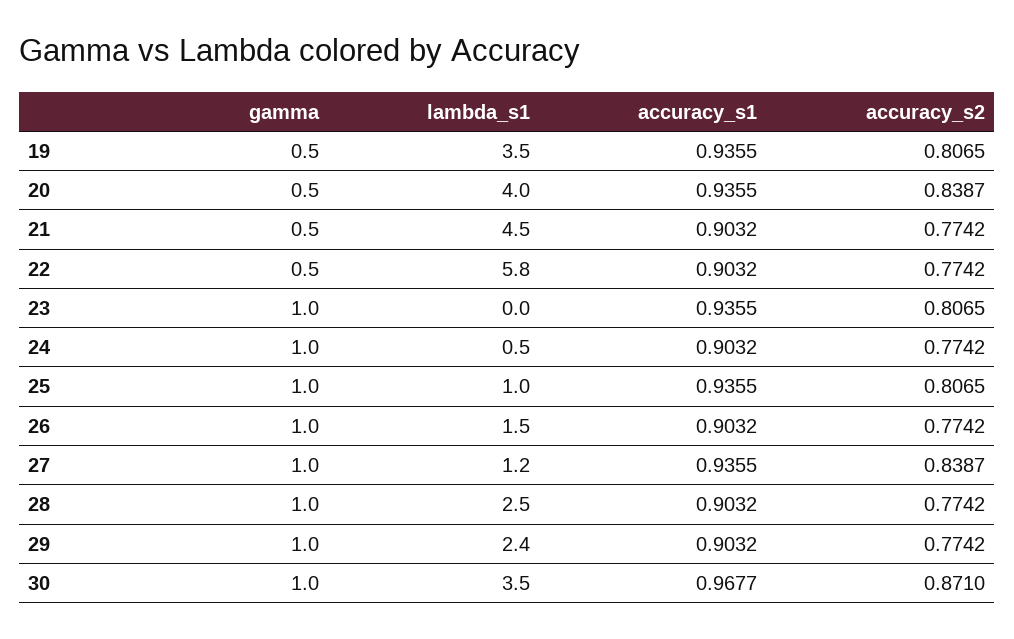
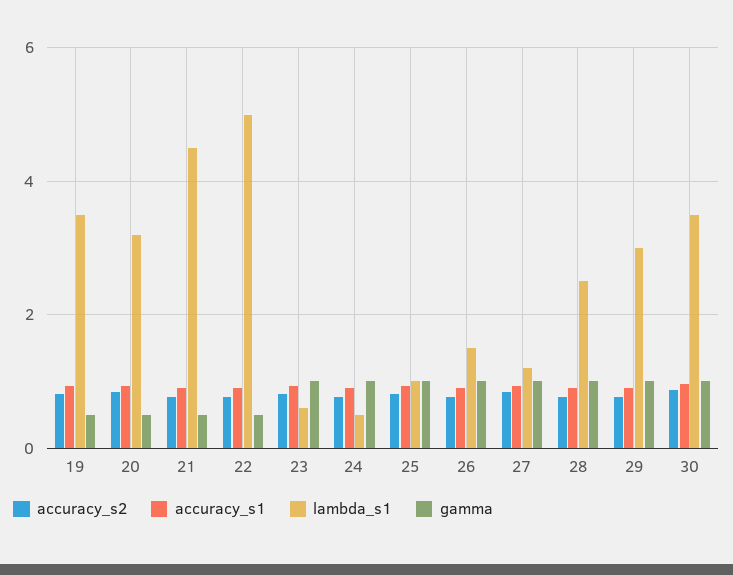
  {
    "gamma": {
      "19": 0.5,
      "20": 0.5,
      "21": 0.5,
      "22": 0.5,
      "23": 1,
      "24": 1,
      "25": 1,
      "26": 1,
      "27": 1,
      "28": 1,
      "29": 1,
      "30": 1
    },
    "lambda_s1": {
      "19": 3.5,
-     "20": 4,
+     "20": 3.2,
      "21": 4.5,
-     "22": 5.8,
+     "22": 5,
-     "23": 0,
+     "23": 0.6,
      "24": 0.5,
      "25": 1,
      "26": 1.5,
      "27": 1.2,
      "28": 2.5,
-     "29": 2.4,
+     "29": 3,
      "30": 3.5
    },
    "accuracy_s1": {
      "19": 0.9355,
      "20": 0.9355,
      "21": 0.9032,
      "22": 0.9032,
      "23": 0.9355,
      "24": 0.9032,
      "25": 0.9355,
      "26": 0.9032,
      "27": 0.9355,
      "28": 0.9032,
      "29": 0.9032,
      "30": 0.9677
    },
    "accuracy_s2": {
      "19": 0.8065,
      "20": 0.8387,
      "21": 0.7742,
      "22": 0.7742,
      "23": 0.8065,
      "24": 0.7742,
      "25": 0.8065,
      "26": 0.7742,
      "27": 0.8387,
      "28": 0.7742,
      "29": 0.7742,
      "30": 0.871
    }
  }

